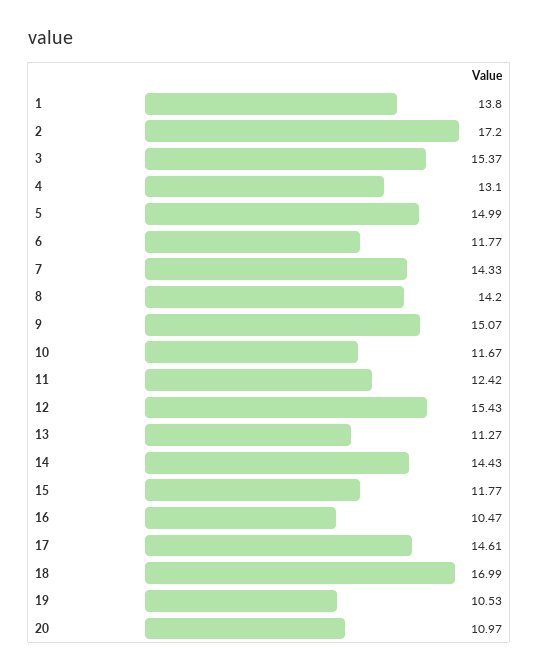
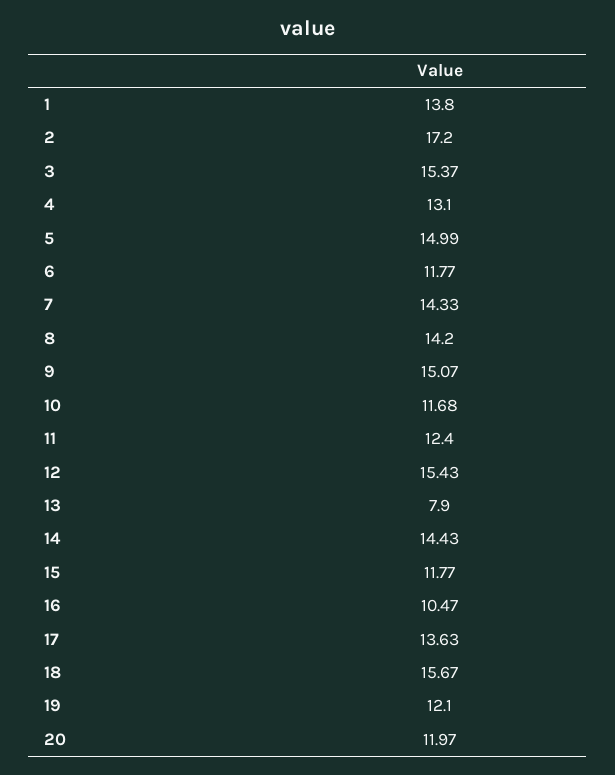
  {
    "1": 13.8,
    "2": 17.2,
    "3": 15.37,
    "4": 13.1,
    "5": 14.99,
    "6": 11.77,
    "7": 14.33,
    "8": 14.2,
    "9": 15.07,
-   "10": 11.67,
+   "10": 11.68,
-   "11": 12.42,
+   "11": 12.4,
    "12": 15.43,
-   "13": 11.27,
+   "13": 7.9,
    "14": 14.43,
    "15": 11.77,
    "16": 10.47,
-   "17": 14.61,
+   "17": 13.63,
-   "18": 16.99,
+   "18": 15.67,
-   "19": 10.53,
+   "19": 12.1,
-   "20": 10.97
+   "20": 11.97
  }

